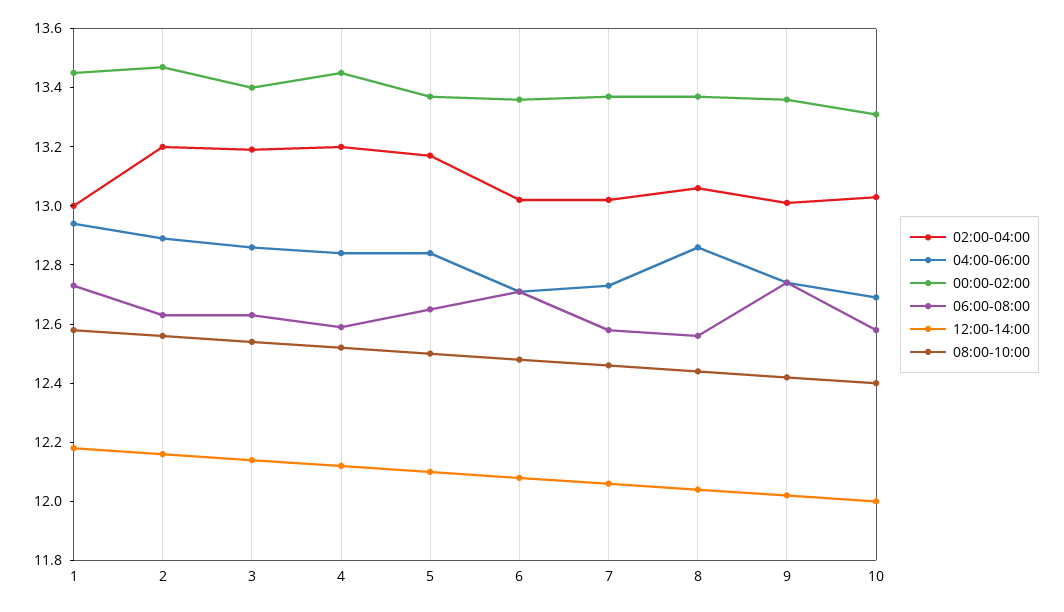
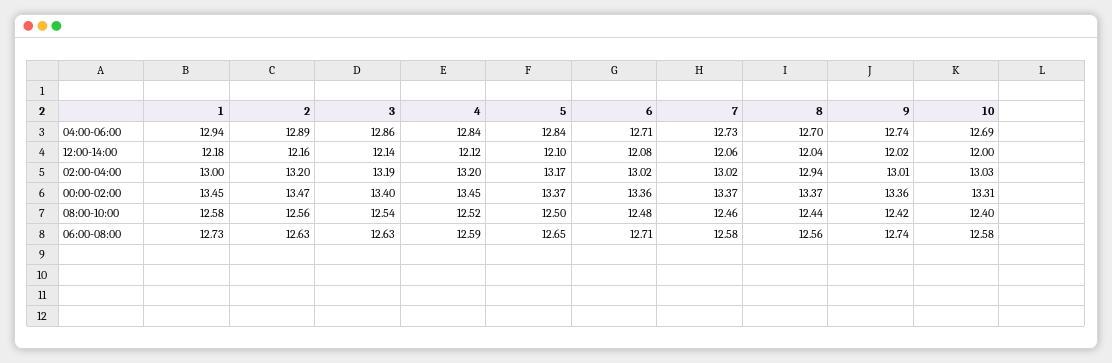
  {
    "02:00-04:00": {
      "1": 13,
      "2": 13.2,
      "3": 13.19,
      "4": 13.2,
      "5": 13.17,
      "6": 13.02,
      "7": 13.02,
-     "8": 13.05,
+     "8": 12.94,
      "9": 13.01,
      "10": 13.03
    },
    "04:00-06:00": {
      "1": 12.94,
      "2": 12.89,
      "3": 12.86,
      "4": 12.84,
      "5": 12.84,
      "6": 12.71,
      "7": 12.73,
-     "8": 12.85,
+     "8": 12.7,
      "9": 12.74,
      "10": 12.69
    },
    "00:00-02:00": {
      "1": 13.45,
      "2": 13.47,
      "3": 13.4,
      "4": 13.45,
      "5": 13.37,
      "6": 13.36,
      "7": 13.37,
      "8": 13.37,
      "9": 13.36,
      "10": 13.31
    },
    "06:00-08:00": {
      "1": 12.73,
      "2": 12.63,
      "3": 12.63,
      "4": 12.59,
      "5": 12.65,
      "6": 12.71,
      "7": 12.58,
      "8": 12.56,
      "9": 12.74,
      "10": 12.58
    },
    "12:00-14:00": {
      "1": 12.18,
      "2": 12.16,
      "3": 12.14,
      "4": 12.12,
      "5": 12.1,
      "6": 12.08,
      "7": 12.06,
      "8": 12.04,
      "9": 12.02,
      "10": 12
    },
    "08:00-10:00": {
      "1": 12.58,
      "2": 12.56,
      "3": 12.54,
      "4": 12.52,
      "5": 12.5,
      "6": 12.48,
      "7": 12.46,
      "8": 12.44,
      "9": 12.42,
      "10": 12.4
    }
  }

